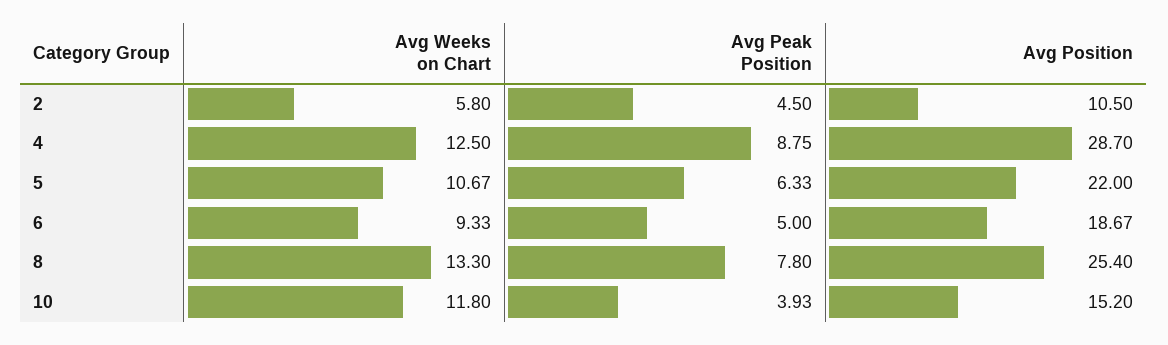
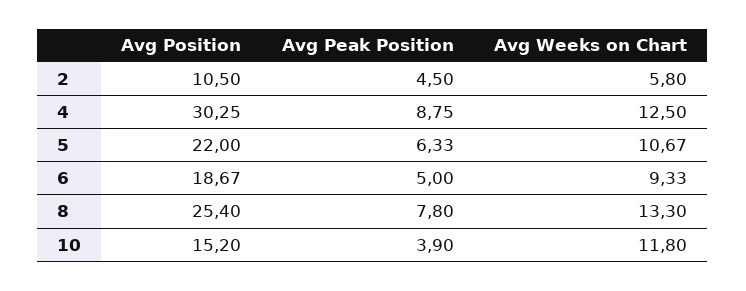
  {
    "Avg Weeks on Chart": {
      "2": 5.8,
      "4": 12.5,
      "5": 10.67,
      "6": 9.33,
      "8": 13.3,
      "10": 11.8
    },
    "Avg Peak Position": {
      "2": 4.5,
      "4": 8.75,
      "5": 6.33,
      "6": 5,
      "8": 7.8,
-     "10": 3.93
+     "10": 3.9
    },
    "Avg Position": {
      "2": 10.5,
-     "4": 28.7,
+     "4": 30.25,
      "5": 22,
      "6": 18.67,
      "8": 25.4,
      "10": 15.2
    }
  }

